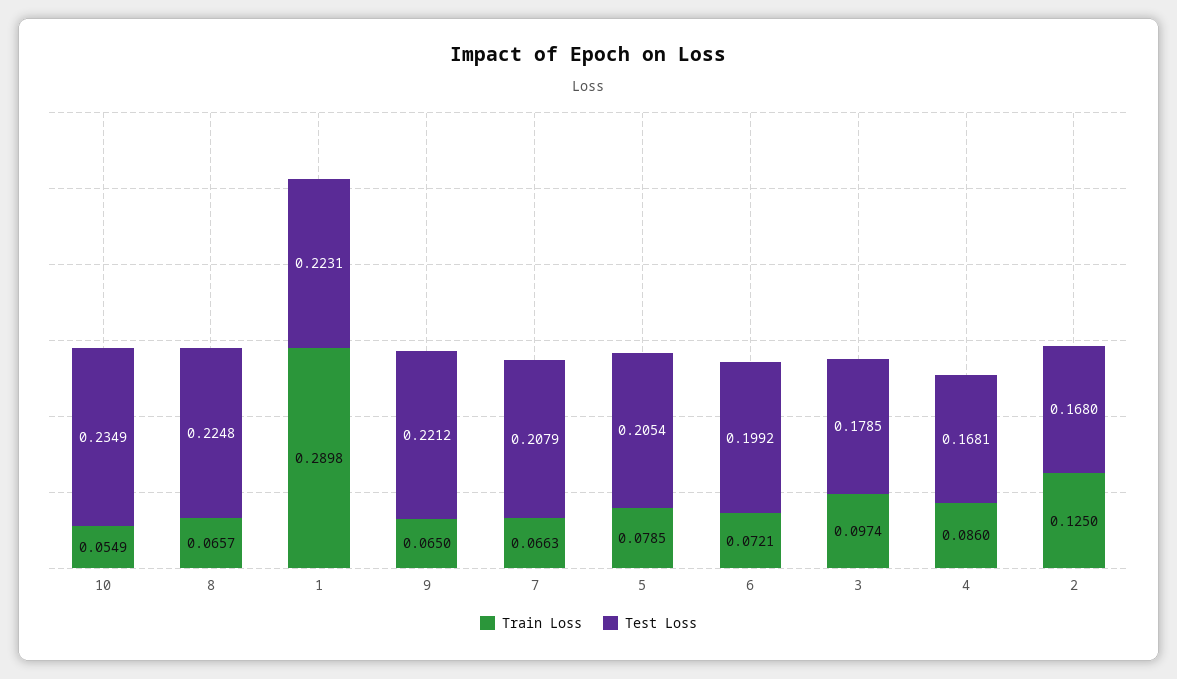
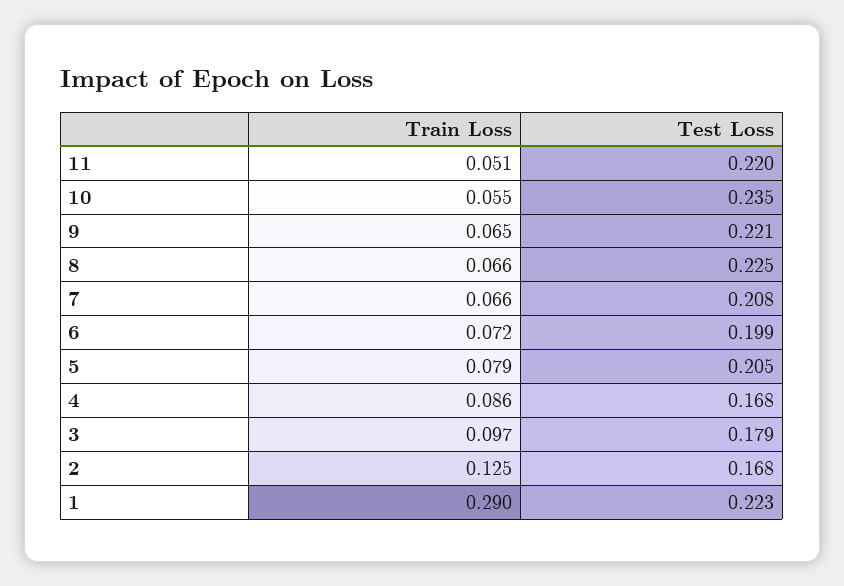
  {
    "Train Loss": {
      "10": 0.0549,
      "8": 0.0657,
      "1": 0.2898,
      "9": 0.065,
      "7": 0.0663,
      "5": 0.0785,
      "6": 0.0721,
      "3": 0.0974,
      "4": 0.086,
-     "2": 0.125
+     "2": 0.125,
+     "11": 0.051
    },
    "Test Loss": {
      "10": 0.2349,
      "8": 0.2248,
      "1": 0.2231,
      "9": 0.2212,
      "7": 0.2079,
      "5": 0.2054,
      "6": 0.1992,
      "3": 0.1785,
      "4": 0.1681,
-     "2": 0.168
+     "2": 0.168,
+     "11": 0.22
    }
  }

